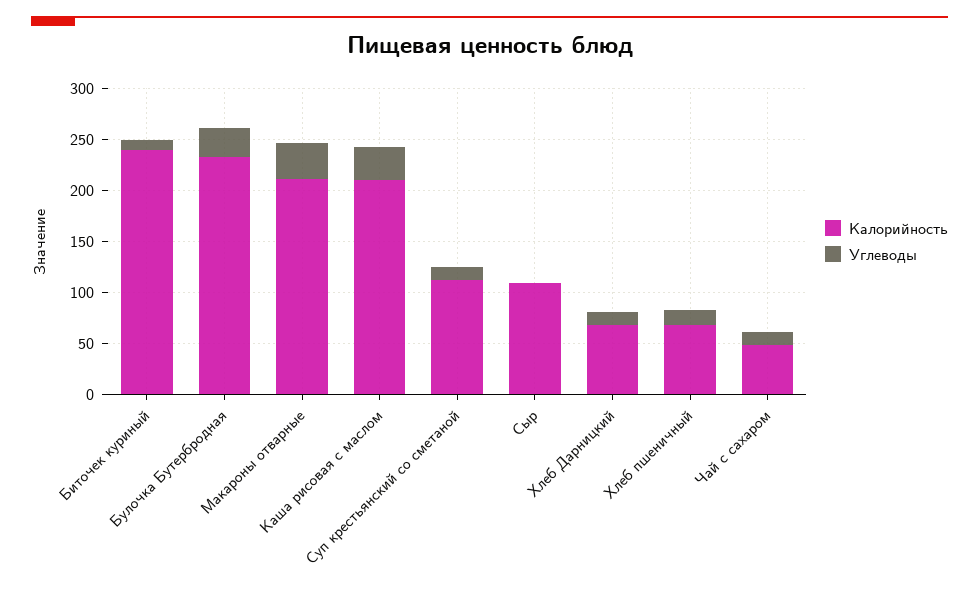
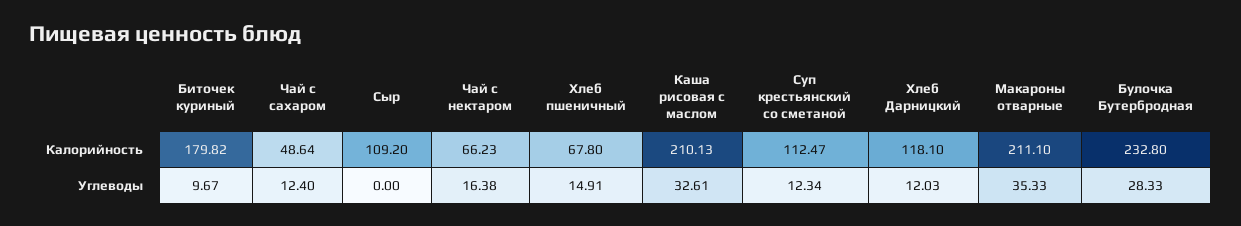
  {
    "Калорийность": {
-     "Биточек куриный": 240,
+     "Биточек куриный": 179.82,
      "Булочка Бутербродная": 232.8,
      "Макароны отварные": 211.1,
      "Каша рисовая с маслом": 210.13,
      "Суп крестьянский со сметаной": 112.47,
      "Сыр": 109.2,
-     "Хлеб Дарницкий": 70,
+     "Хлеб Дарницкий": 118.1,
      "Хлеб пшеничный": 67.8,
-     "Чай с сахаром": 48.64
+     "Чай с сахаром": 48.64,
+     "Чай с нектаром": 66.23
    },
    "Углеводы": {
      "Биточек куриный": 9.67,
      "Булочка Бутербродная": 28.33,
      "Макароны отварные": 35.33,
      "Каша рисовая с маслом": 32.61,
      "Суп крестьянский со сметаной": 12.34,
      "Сыр": 0,
      "Хлеб Дарницкий": 12.03,
      "Хлеб пшеничный": 14.91,
-     "Чай с сахаром": 12.4
+     "Чай с сахаром": 12.4,
+     "Чай с нектаром": 16.38
    }
  }

